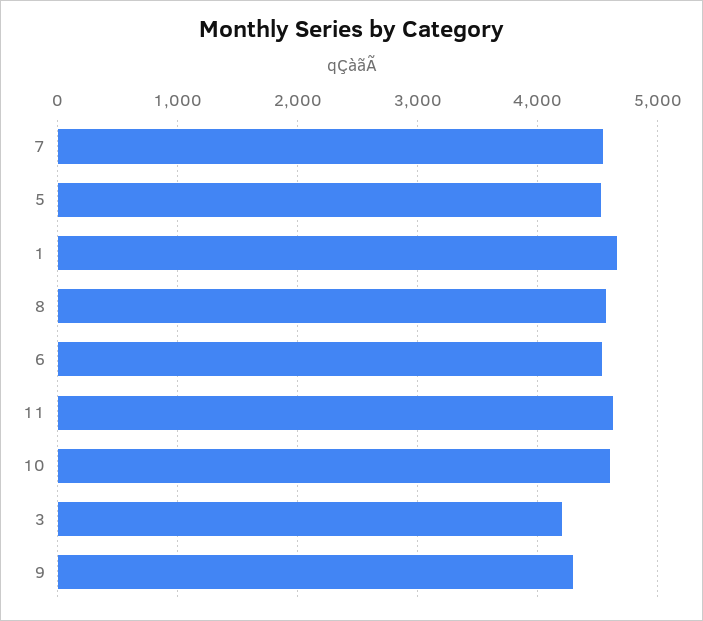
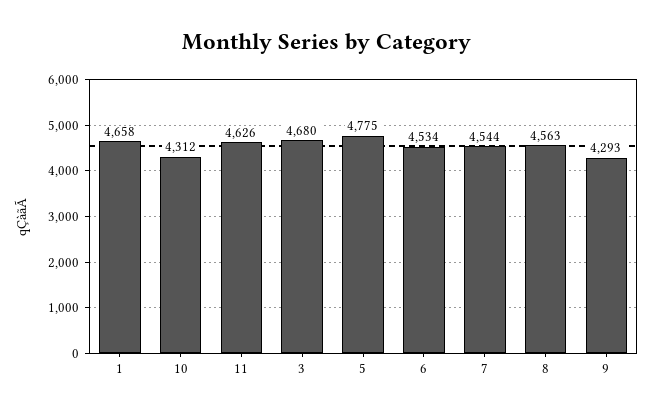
  {
    "7": 4544,
-   "5": 4500,
+   "5": 4775,
    "1": 4658,
    "8": 4563,
    "6": 4534,
    "11": 4626,
-   "10": 4600,
+   "10": 4312,
-   "3": 4200,
+   "3": 4680,
    "9": 4293
  }

